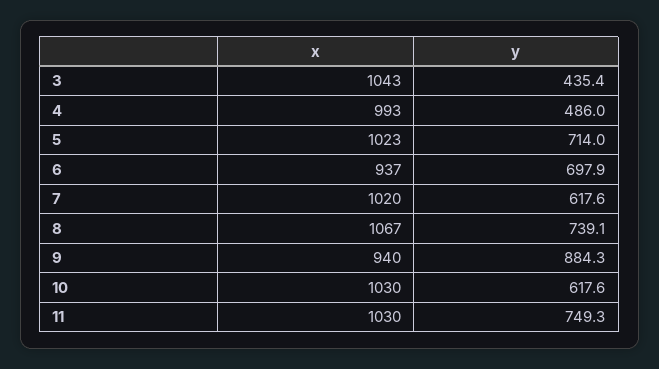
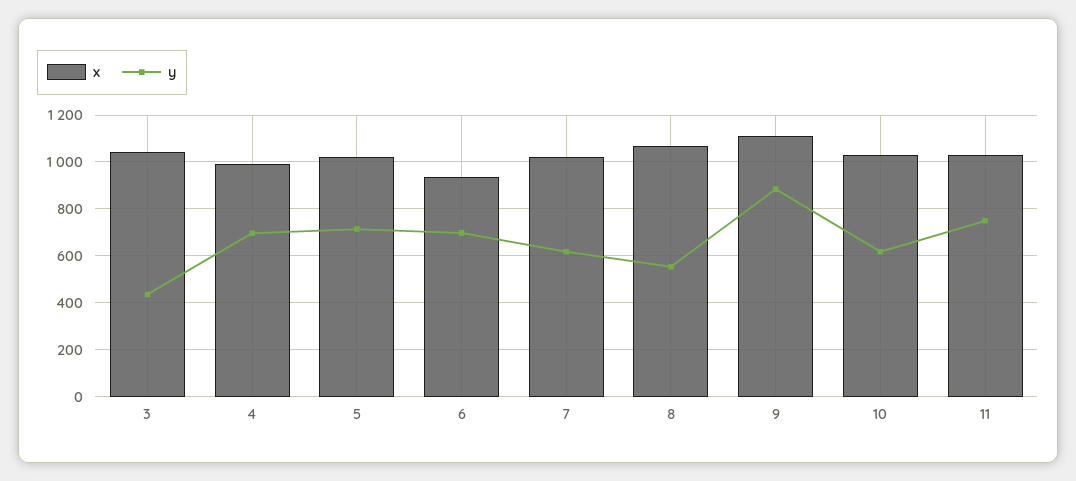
  {
    "x": {
      "3": 1043,
      "4": 993,
      "5": 1023,
      "6": 937,
      "7": 1020,
      "8": 1067,
-     "9": 940,
+     "9": 1100,
      "10": 1030,
      "11": 1030
    },
    "y": {
      "3": 435.4,
-     "4": 486,
+     "4": 700,
      "5": 714,
      "6": 697.9,
      "7": 617.6,
-     "8": 739.1,
+     "8": 550,
      "9": 884.3,
      "10": 617.6,
      "11": 749.3
    }
  }

